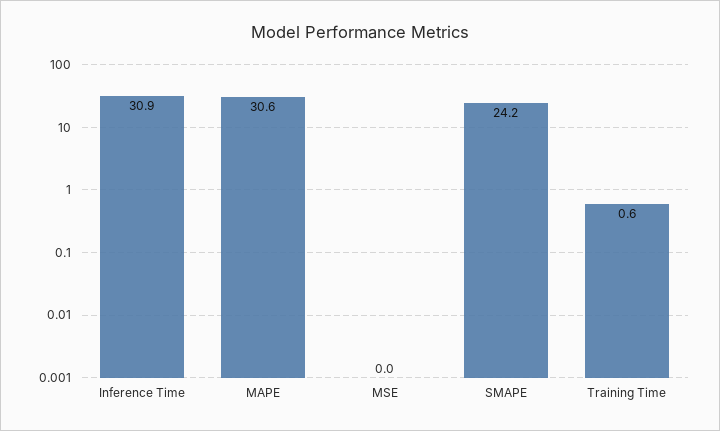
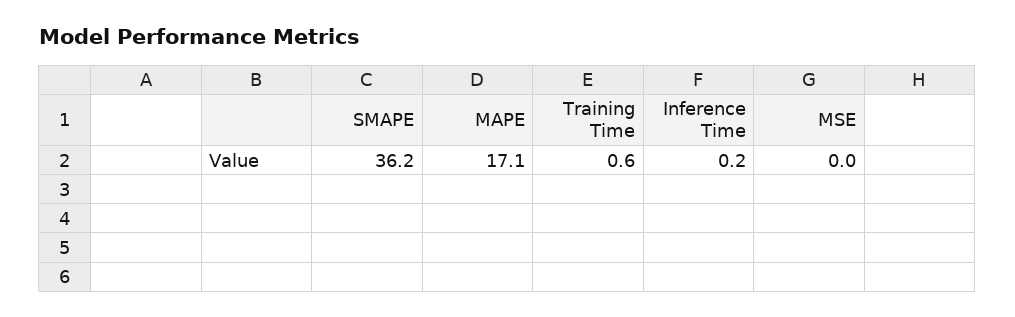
  {
-   "Inference Time": 30.9,
+   "Inference Time": 0.2,
-   "MAPE": 30.6,
+   "MAPE": 17.1,
    "MSE": 0,
-   "SMAPE": 24.2,
+   "SMAPE": 36.2,
    "Training Time": 0.6
  }

